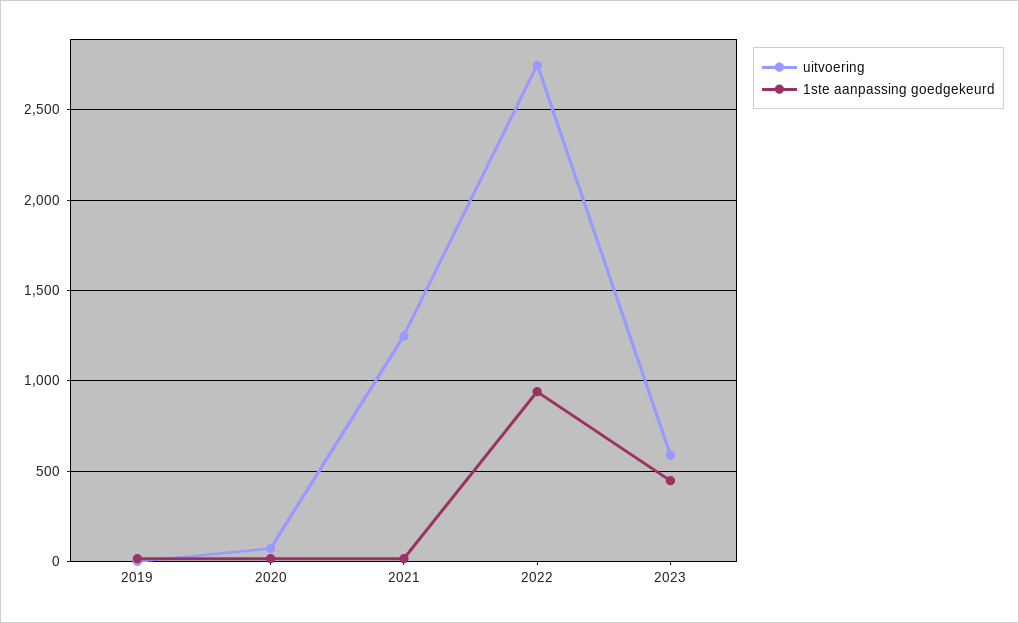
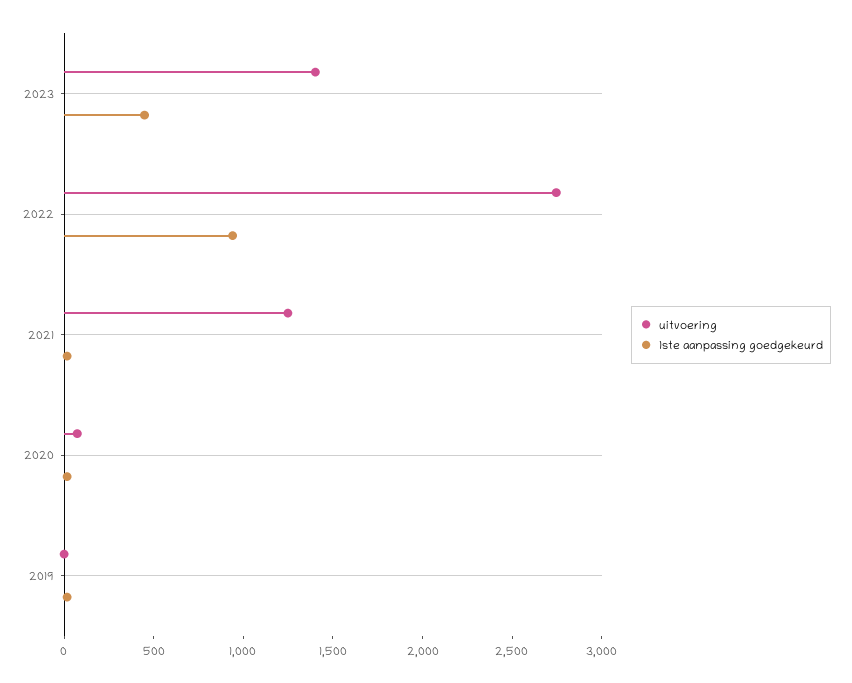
  {
    "uitvoering": {
      "2019": 0,
      "2020": 50,
      "2021": 1250,
      "2022": 2750,
-     "2023": 600
+     "2023": 1400
    },
    "1ste aanpassing goedgekeurd": {
      "2019": 0,
      "2020": 0,
      "2021": 0,
      "2022": 950,
      "2023": 450
    }
  }

